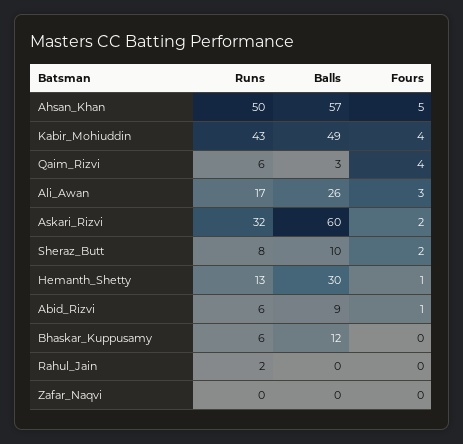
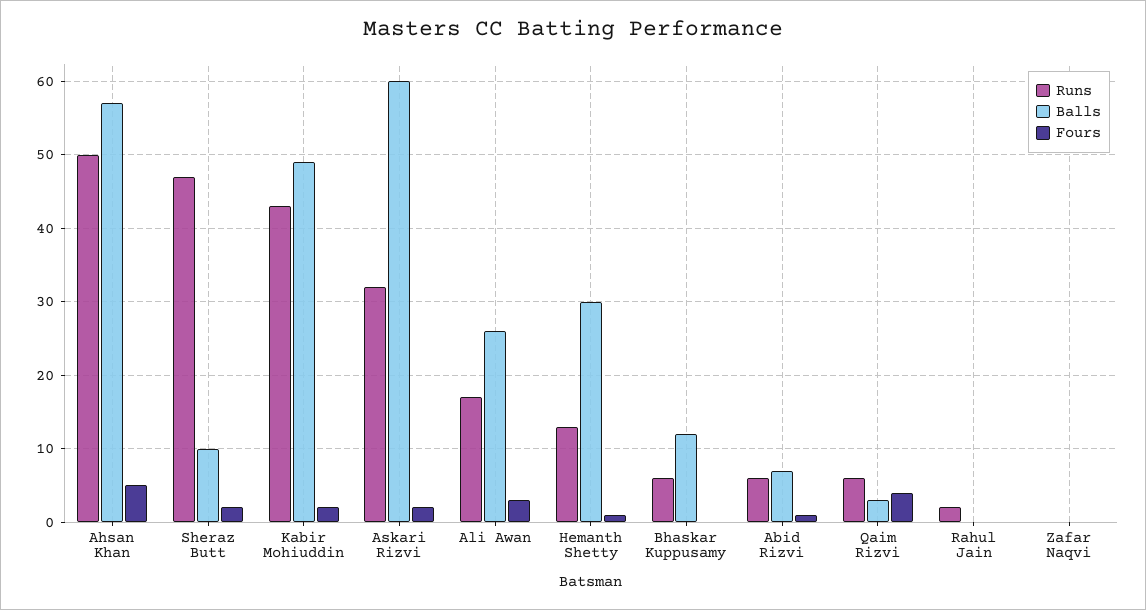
  {
    "Runs": {
      "Ahsan_Khan": 50,
      "Kabir_Mohiuddin": 43,
      "Qaim_Rizvi": 6,
      "Ali_Awan": 17,
      "Askari_Rizvi": 32,
-     "Sheraz_Butt": 8,
+     "Sheraz_Butt": 47,
      "Hemanth_Shetty": 13,
      "Abid_Rizvi": 6,
      "Bhaskar_Kuppusamy": 6,
      "Rahul_Jain": 2,
      "Zafar_Naqvi": 0
    },
    "Balls": {
      "Ahsan_Khan": 57,
      "Kabir_Mohiuddin": 49,
      "Qaim_Rizvi": 3,
      "Ali_Awan": 26,
      "Askari_Rizvi": 60,
      "Sheraz_Butt": 10,
      "Hemanth_Shetty": 30,
-     "Abid_Rizvi": 9,
+     "Abid_Rizvi": 7,
      "Bhaskar_Kuppusamy": 12,
      "Rahul_Jain": 0,
      "Zafar_Naqvi": 0
    },
    "Fours": {
      "Ahsan_Khan": 5,
-     "Kabir_Mohiuddin": 4,
+     "Kabir_Mohiuddin": 2,
      "Qaim_Rizvi": 4,
      "Ali_Awan": 3,
      "Askari_Rizvi": 2,
      "Sheraz_Butt": 2,
      "Hemanth_Shetty": 1,
      "Abid_Rizvi": 1,
      "Bhaskar_Kuppusamy": 0,
      "Rahul_Jain": 0,
      "Zafar_Naqvi": 0
    }
  }

